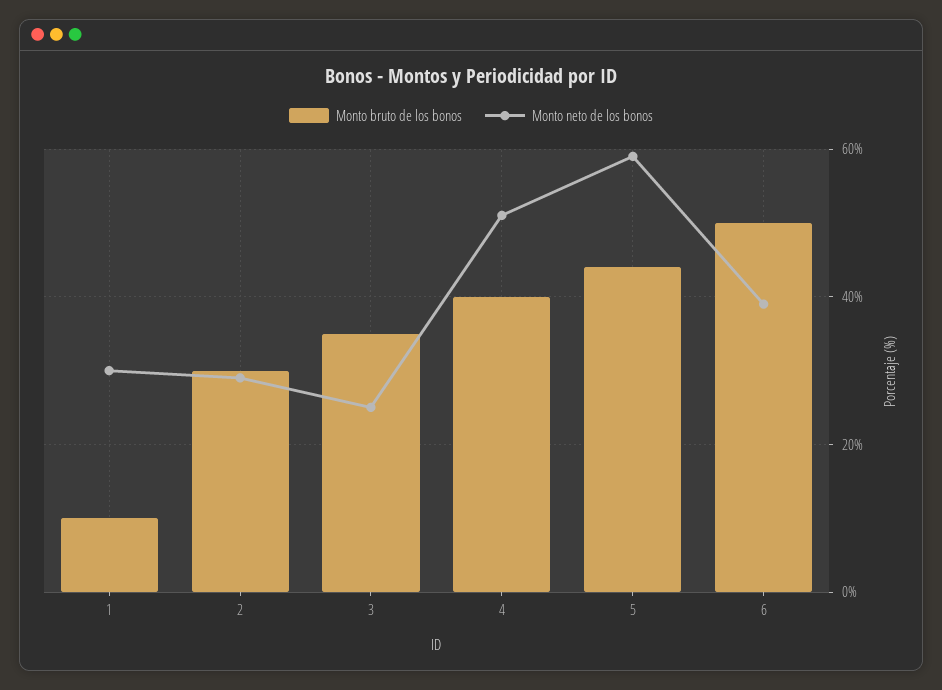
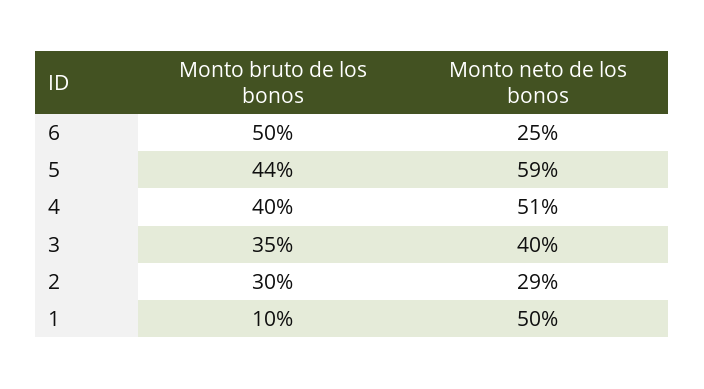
  {
    "Monto bruto de los bonos": {
      "1": 10,
      "2": 30,
      "3": 35,
      "4": 40,
      "5": 44,
      "6": 50
    },
    "Monto neto de los bonos": {
-     "1": 30,
+     "1": 50,
      "2": 29,
-     "3": 25,
+     "3": 40,
      "4": 51,
      "5": 59,
-     "6": 40
+     "6": 25
    }
  }

